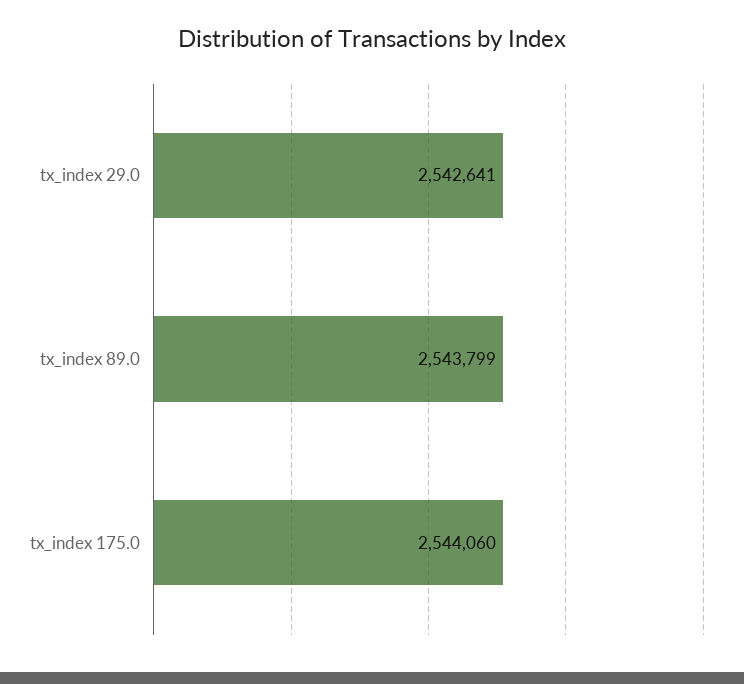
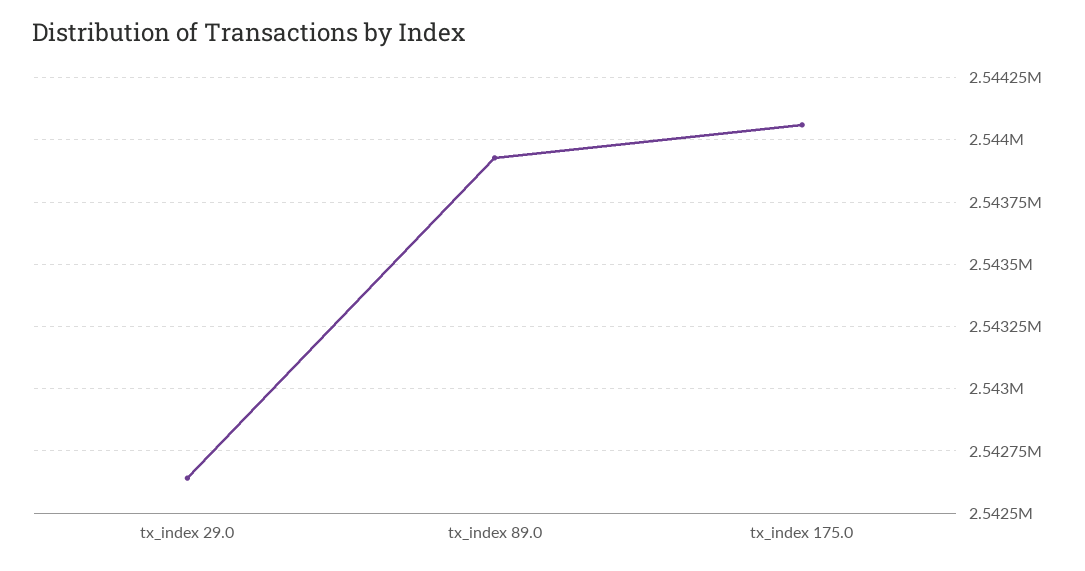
  {
    "tx_index 29.0": 2542641,
-   "tx_index 89.0": 2543799,
+   "tx_index 89.0": 2543925,
    "tx_index 175.0": 2544060
  }

